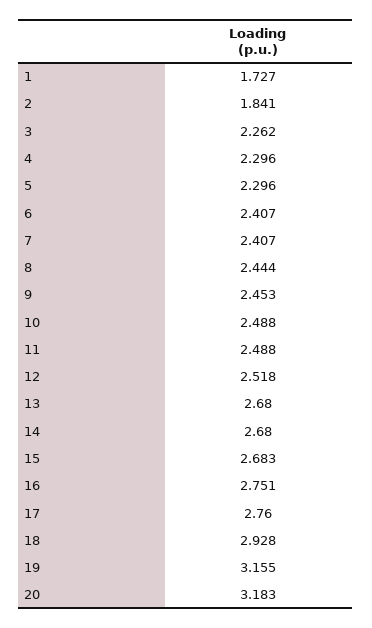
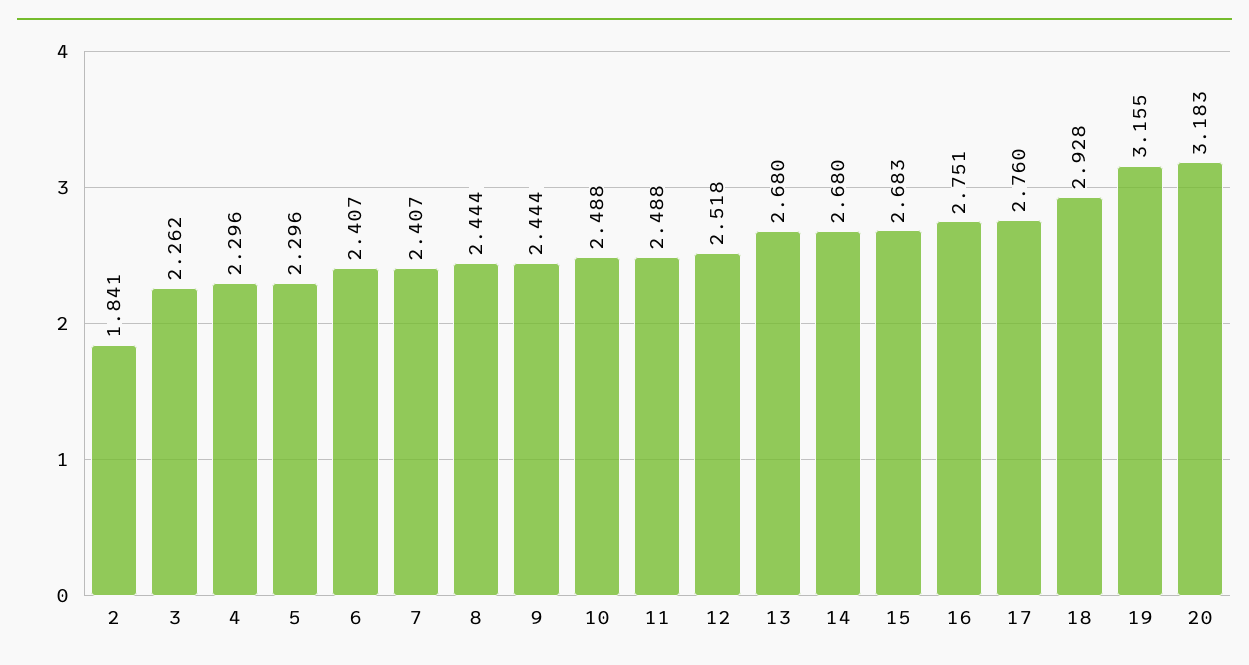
  {
-   "1": 1.727,
    "2": 1.841,
    "3": 2.262,
    "4": 2.296,
    "5": 2.296,
    "6": 2.407,
    "7": 2.407,
    "8": 2.444,
-   "9": 2.453,
+   "9": 2.444,
    "10": 2.488,
    "11": 2.488,
    "12": 2.518,
    "13": 2.68,
    "14": 2.68,
    "15": 2.683,
    "16": 2.751,
    "17": 2.76,
    "18": 2.928,
    "19": 3.155,
    "20": 3.183
  }

